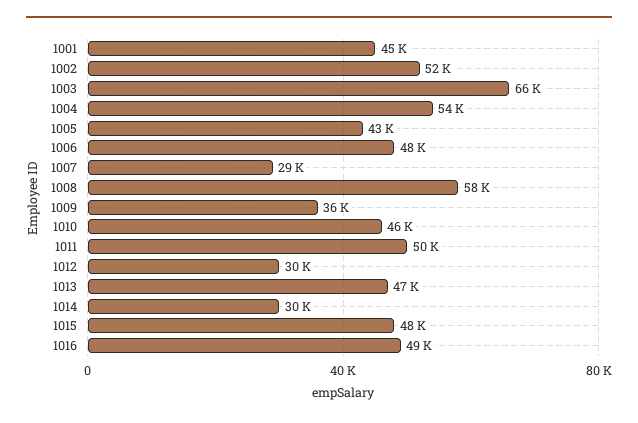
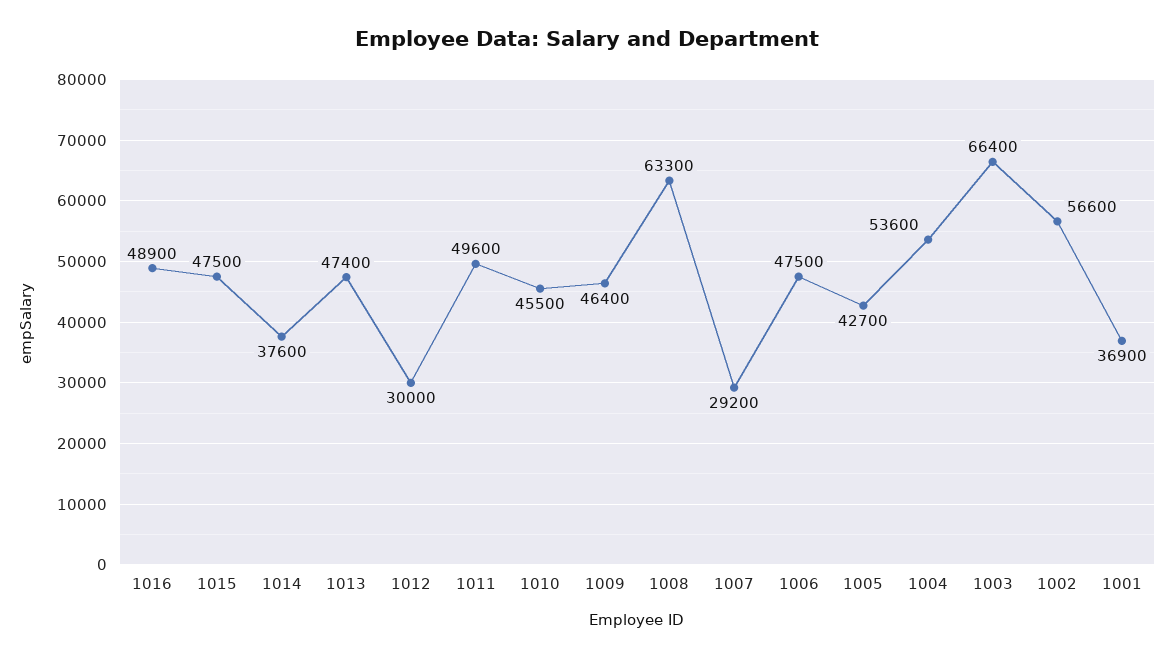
  {
-   "1001": 45000,
+   "1001": 36900,
-   "1002": 52000,
+   "1002": 56600,
    "1003": 66400,
    "1004": 53600,
    "1005": 42700,
    "1006": 47500,
    "1007": 29200,
-   "1008": 58000,
+   "1008": 63300,
-   "1009": 36000,
+   "1009": 46400,
    "1010": 45500,
    "1011": 49600,
    "1012": 30000,
    "1013": 47400,
-   "1014": 30000,
+   "1014": 37600,
    "1015": 47500,
    "1016": 48900
  }

